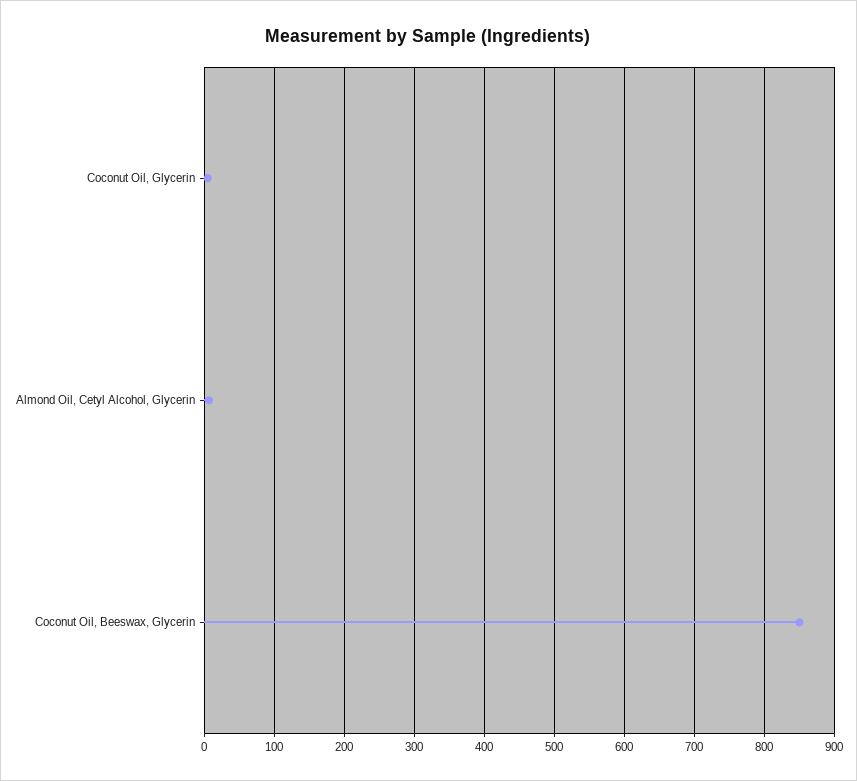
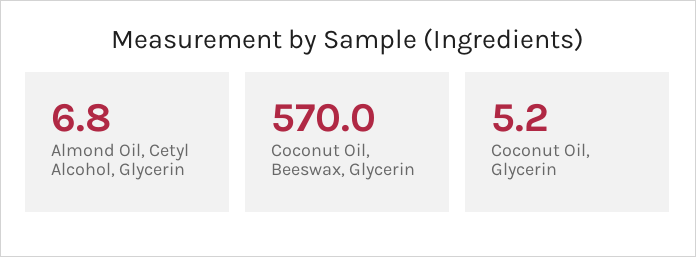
  {
    "Coconut Oil, Glycerin": 5.2,
    "Almond Oil, Cetyl Alcohol, Glycerin": 6.8,
-   "Coconut Oil, Beeswax, Glycerin": 850
+   "Coconut Oil, Beeswax, Glycerin": 570
  }

